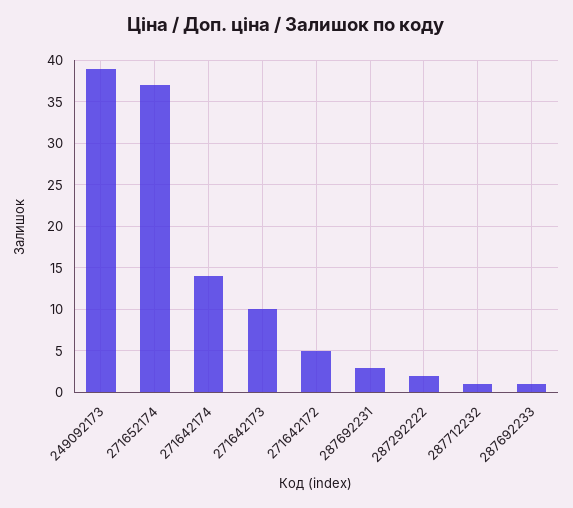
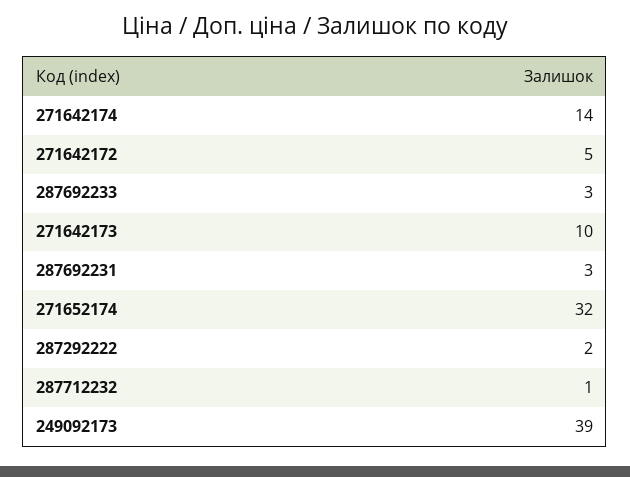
  {
    "249092173": 39,
-   "271652174": 37,
+   "271652174": 32,
    "271642174": 14,
    "271642173": 10,
    "271642172": 5,
    "287692231": 3,
    "287292222": 2,
    "287712232": 1,
-   "287692233": 1
+   "287692233": 3
  }

